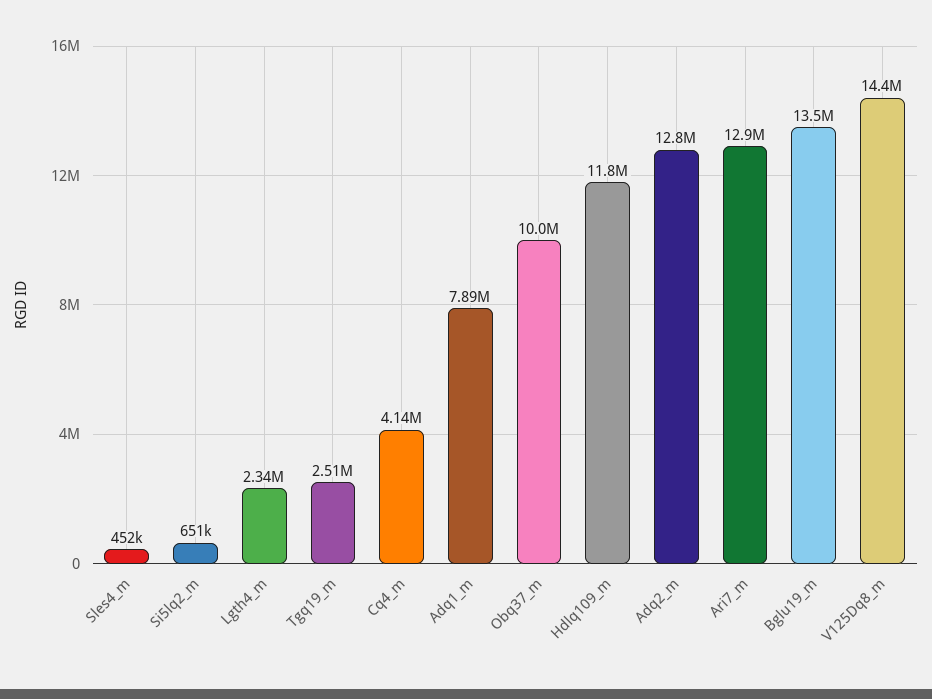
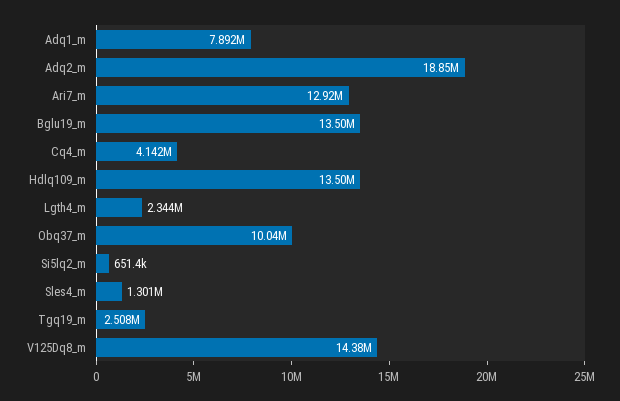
  {
-   "Sles4_m": 452000,
+   "Sles4_m": 1301000,
    "Si5lq2_m": 651400,
    "Lgth4_m": 2344000,
    "Tgq19_m": 2508000,
    "Cq4_m": 4142000,
    "Adq1_m": 7892000,
    "Obq37_m": 10040000,
-   "Hdlq109_m": 11800000,
+   "Hdlq109_m": 13500000,
-   "Adq2_m": 12800000,
+   "Adq2_m": 18850000,
    "Ari7_m": 12920000,
    "Bglu19_m": 13500000,
    "V125Dq8_m": 14380000
  }

